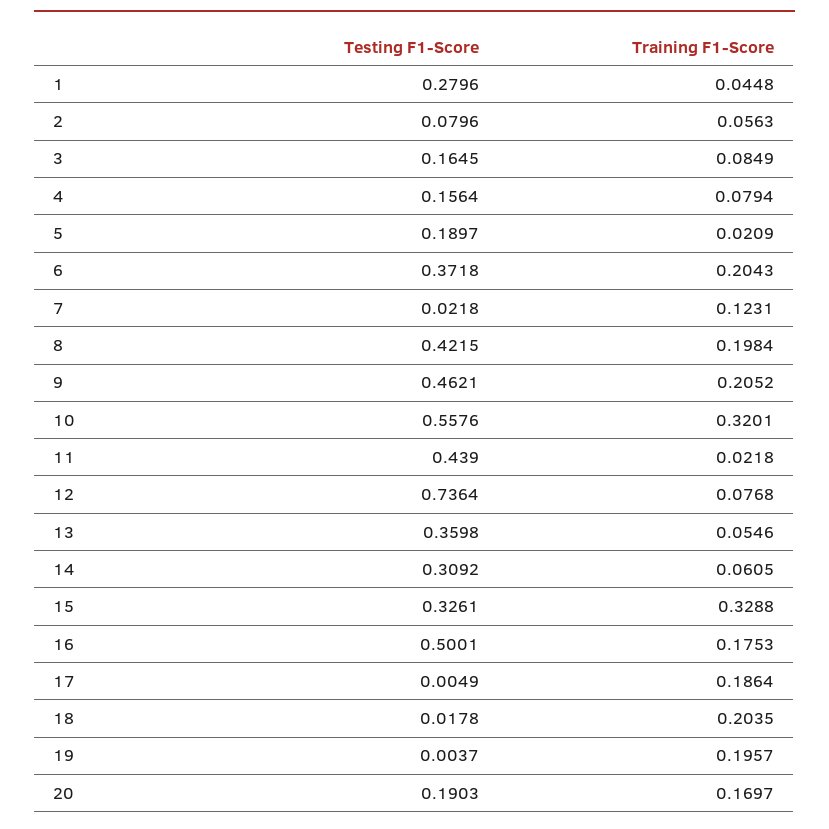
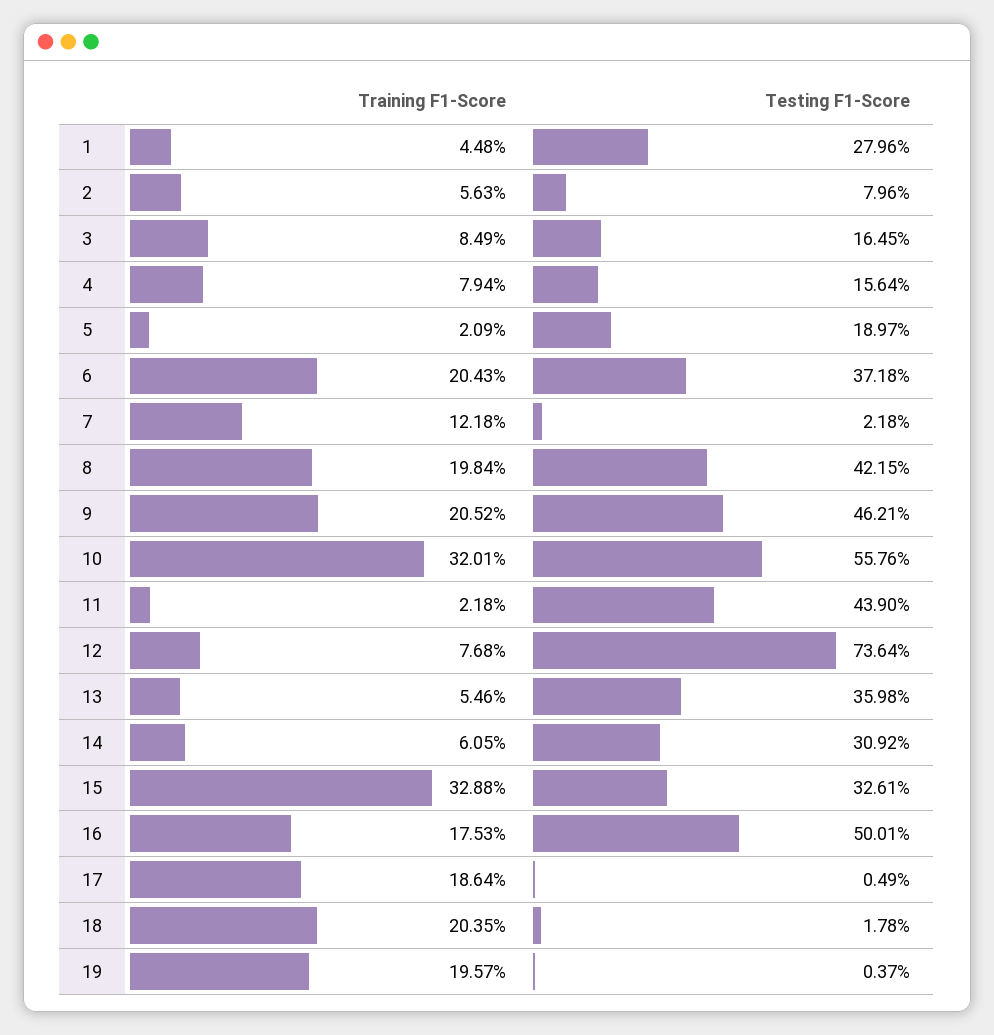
  {
    "Testing F1-Score": {
      "1": 0.2796,
      "2": 0.0796,
      "3": 0.1645,
      "4": 0.1564,
      "5": 0.1897,
      "6": 0.3718,
      "7": 0.0218,
      "8": 0.4215,
      "9": 0.4621,
      "10": 0.5576,
      "11": 0.439,
      "12": 0.7364,
      "13": 0.3598,
      "14": 0.3092,
      "15": 0.3261,
      "16": 0.5001,
      "17": 0.0049,
      "18": 0.0178,
-     "19": 0.0037,
+     "19": 0.0037
-     "20": 0.1903
    },
    "Training F1-Score": {
      "1": 0.0448,
      "2": 0.0563,
      "3": 0.0849,
      "4": 0.0794,
      "5": 0.0209,
      "6": 0.2043,
-     "7": 0.1231,
+     "7": 0.1218,
      "8": 0.1984,
      "9": 0.2052,
      "10": 0.3201,
      "11": 0.0218,
      "12": 0.0768,
      "13": 0.0546,
      "14": 0.0605,
      "15": 0.3288,
      "16": 0.1753,
      "17": 0.1864,
      "18": 0.2035,
-     "19": 0.1957,
+     "19": 0.1957
-     "20": 0.1697
    }
  }

